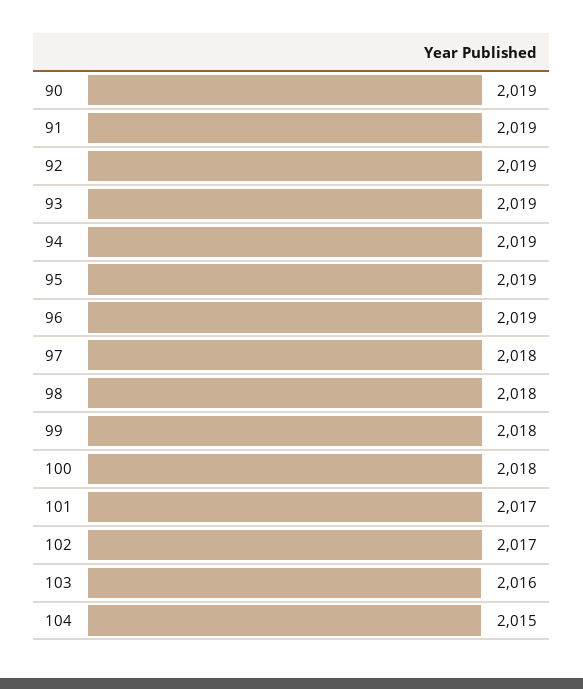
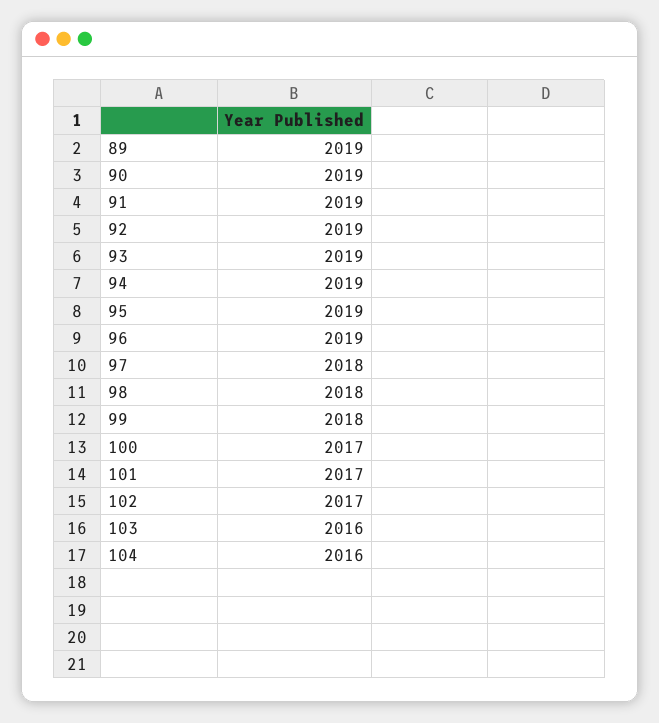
  {
    "90": 2019,
    "91": 2019,
    "92": 2019,
    "93": 2019,
    "94": 2019,
    "95": 2019,
    "96": 2019,
    "97": 2018,
    "98": 2018,
    "99": 2018,
-   "100": 2018,
+   "100": 2017,
    "101": 2017,
    "102": 2017,
    "103": 2016,
-   "104": 2015
+   "104": 2016,
+   "89": 2019
  }

